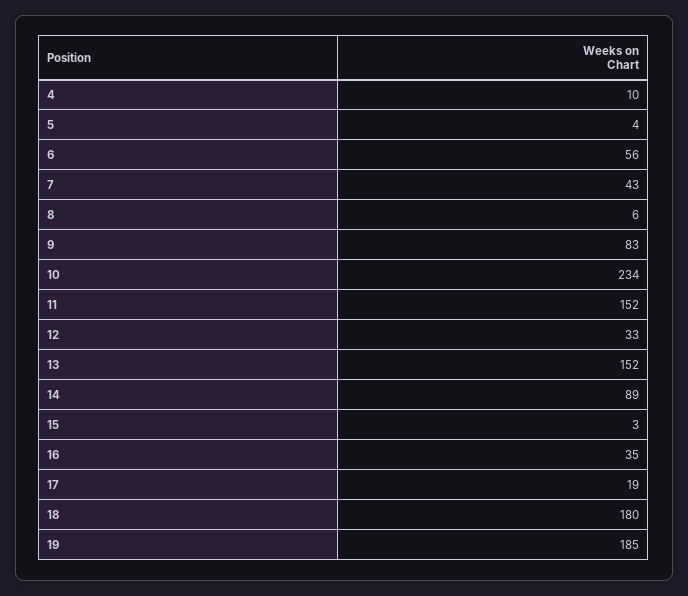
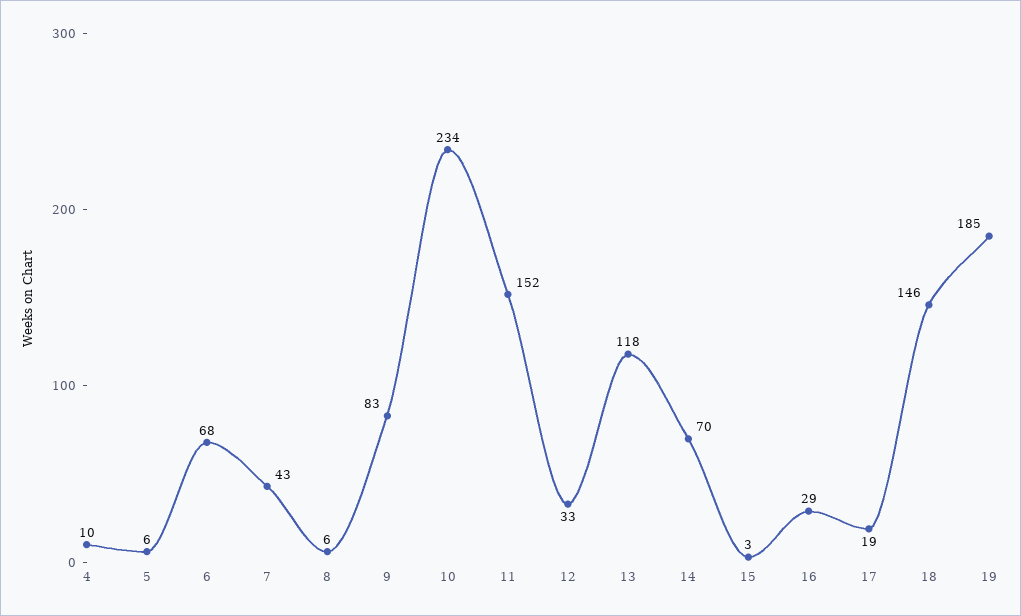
  {
    "4": 10,
-   "5": 4,
+   "5": 6,
-   "6": 56,
+   "6": 68,
    "7": 43,
    "8": 6,
    "9": 83,
    "10": 234,
    "11": 152,
    "12": 33,
-   "13": 152,
+   "13": 118,
-   "14": 89,
+   "14": 70,
    "15": 3,
-   "16": 35,
+   "16": 29,
    "17": 19,
-   "18": 180,
+   "18": 146,
    "19": 185
  }

